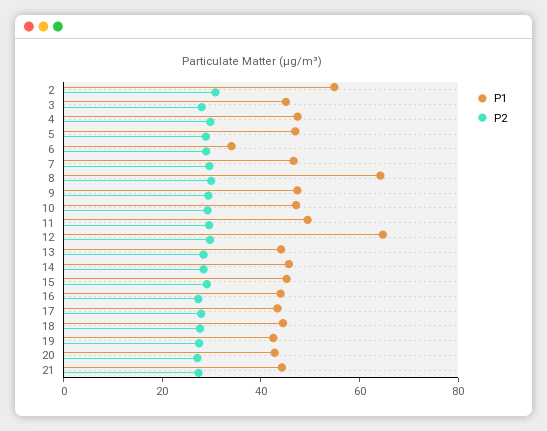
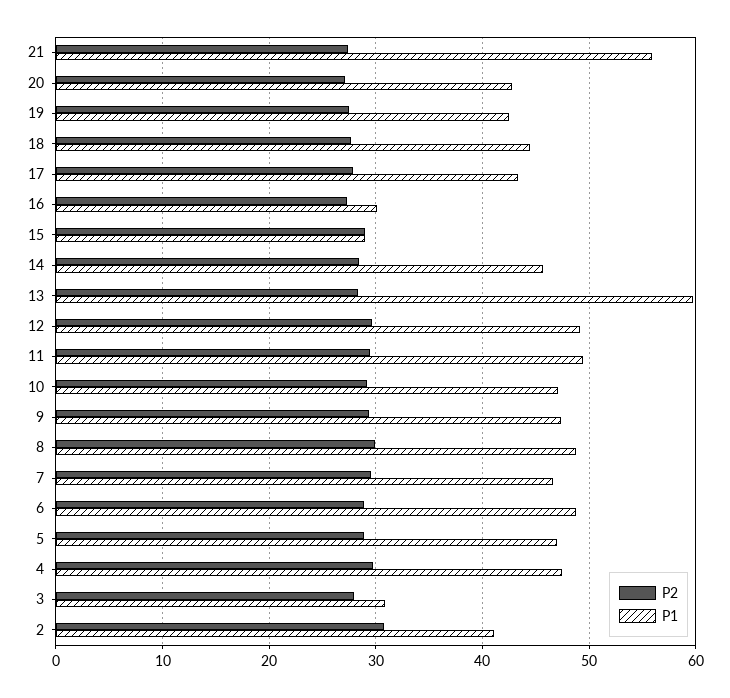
  {
    "P1": {
-     "2": 55,
+     "2": 41,
-     "3": 45,
+     "3": 31,
      "4": 47,
      "5": 47,
-     "6": 35,
+     "6": 49,
      "7": 47,
-     "8": 65,
+     "8": 49,
      "9": 47,
      "10": 47,
      "11": 49,
-     "12": 65,
+     "12": 49,
-     "13": 45,
+     "13": 60,
      "14": 46,
-     "15": 45,
+     "15": 29,
-     "16": 45,
+     "16": 30,
      "17": 43,
      "18": 44,
      "19": 43,
      "20": 43,
-     "21": 45
+     "21": 56
    },
    "P2": {
      "2": 31,
      "3": 28,
      "4": 30,
      "5": 29,
      "6": 29,
      "7": 30,
      "8": 30,
      "9": 29,
      "10": 29,
      "11": 29,
      "12": 30,
      "13": 28,
      "14": 28,
      "15": 29,
      "16": 27,
      "17": 28,
      "18": 28,
      "19": 27,
      "20": 27,
      "21": 27
    }
  }

